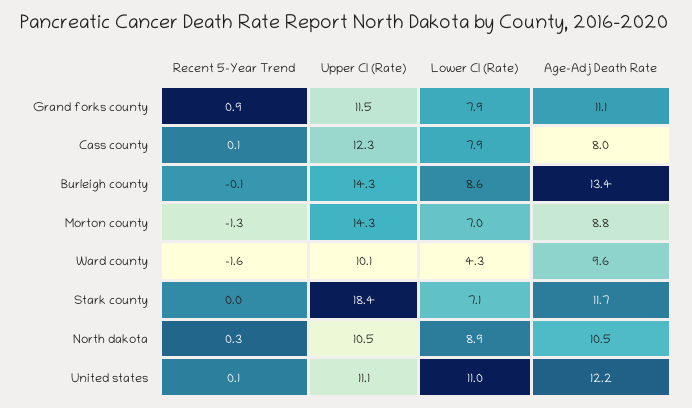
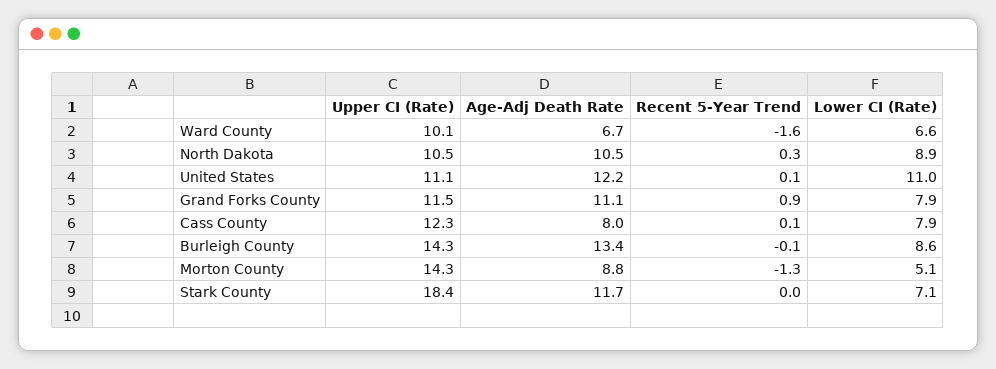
  {
    "Recent 5-Year Trend": {
      "Grand forks county": 0.9,
      "Cass county": 0.1,
      "Burleigh county": -0.1,
      "Morton county": -1.3,
      "Ward county": -1.6,
      "Stark county": 0,
      "North dakota": 0.3,
      "United states": 0.1
    },
    "Upper CI (Rate)": {
      "Grand forks county": 11.5,
      "Cass county": 12.3,
      "Burleigh county": 14.3,
      "Morton county": 14.3,
      "Ward county": 10.1,
      "Stark county": 18.4,
      "North dakota": 10.5,
      "United states": 11.1
    },
    "Lower CI (Rate)": {
      "Grand forks county": 7.9,
      "Cass county": 7.9,
      "Burleigh county": 8.6,
-     "Morton county": 7,
+     "Morton county": 5.1,
-     "Ward county": 4.3,
+     "Ward county": 6.6,
      "Stark county": 7.1,
      "North dakota": 8.9,
      "United states": 11
    },
    "Age-Adj Death Rate": {
      "Grand forks county": 11.1,
      "Cass county": 8,
      "Burleigh county": 13.4,
      "Morton county": 8.8,
-     "Ward county": 9.6,
+     "Ward county": 6.7,
      "Stark county": 11.7,
      "North dakota": 10.5,
      "United states": 12.2
    }
  }

